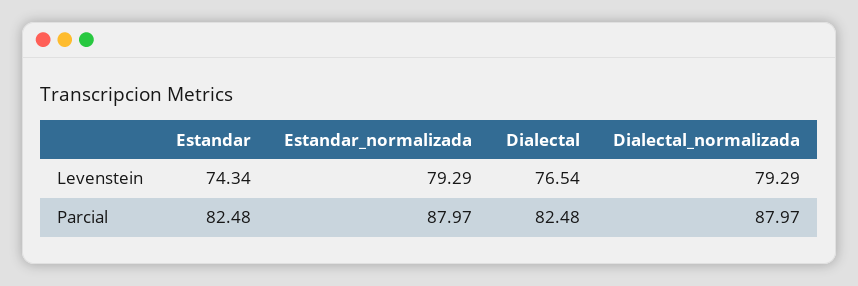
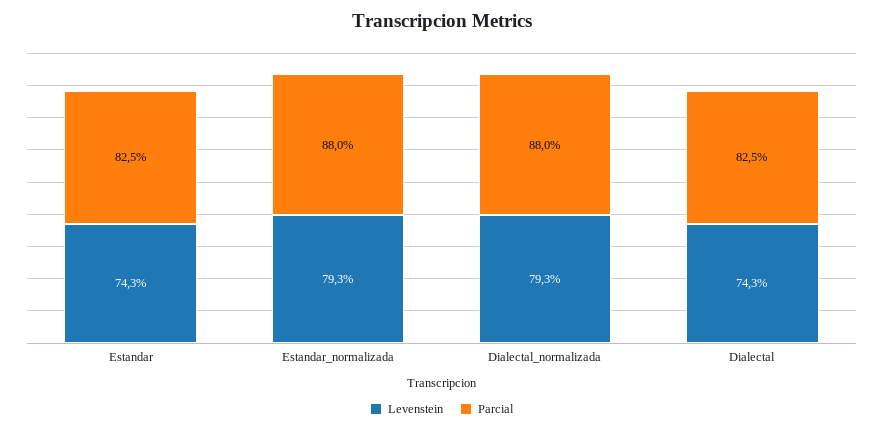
  {
    "Levenstein": {
      "Estandar": 74.34,
      "Estandar_normalizada": 79.29,
-     "Dialectal": 76.54,
+     "Dialectal": 74.3,
      "Dialectal_normalizada": 79.29
    },
    "Parcial": {
      "Estandar": 82.48,
      "Estandar_normalizada": 87.97,
      "Dialectal": 82.48,
      "Dialectal_normalizada": 87.97
    }
  }

